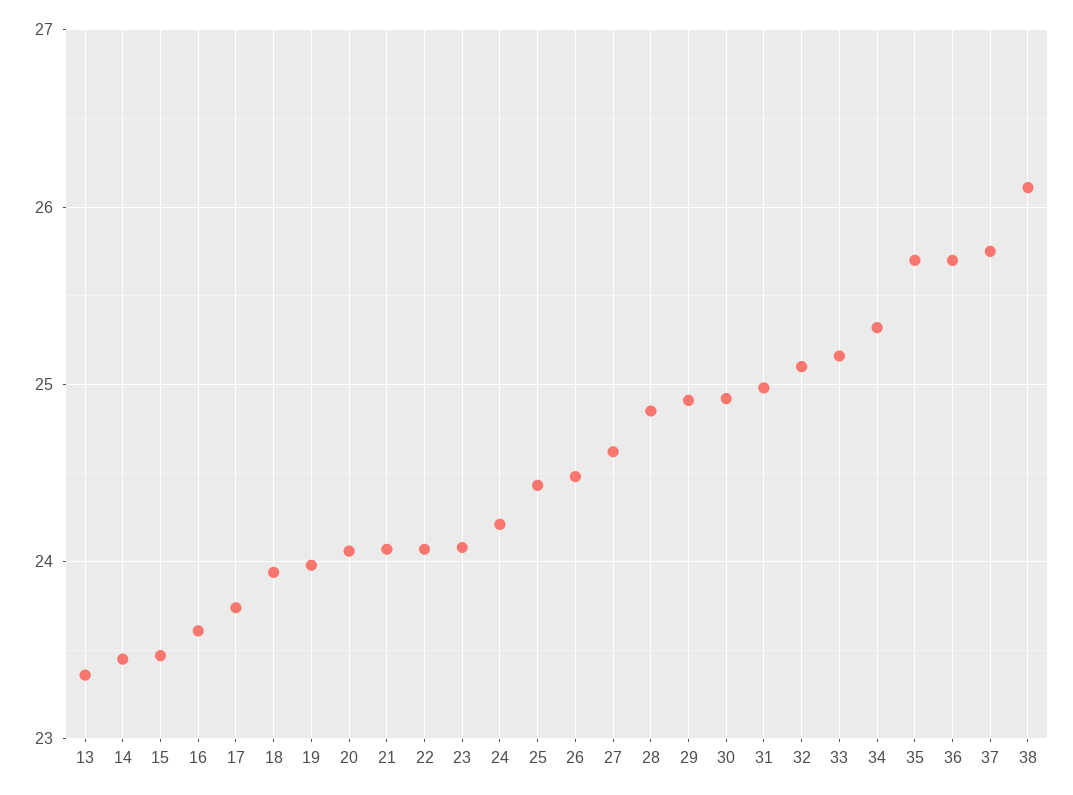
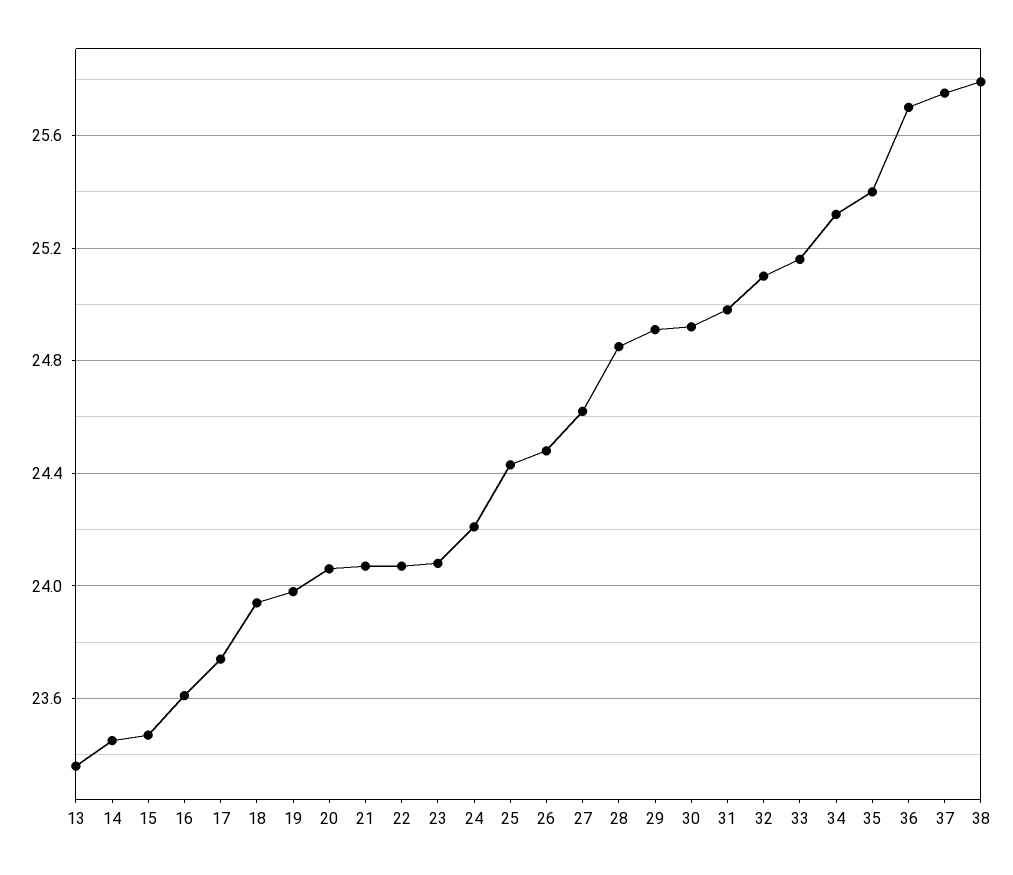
  {
    "13": 23.35,
    "14": 23.45,
    "15": 23.45,
    "16": 23.6,
    "17": 23.75,
    "18": 23.95,
    "19": 24,
    "20": 24.05,
    "21": 24.05,
    "22": 24.05,
    "23": 24.1,
    "24": 24.2,
    "25": 24.45,
    "26": 24.5,
    "27": 24.6,
    "28": 24.85,
    "29": 24.9,
    "30": 24.9,
    "31": 25,
    "32": 25.1,
    "33": 25.15,
    "34": 25.3,
-   "35": 25.7,
+   "35": 25.4,
    "36": 25.7,
    "37": 25.75,
-   "38": 26.1
+   "38": 25.8
  }

